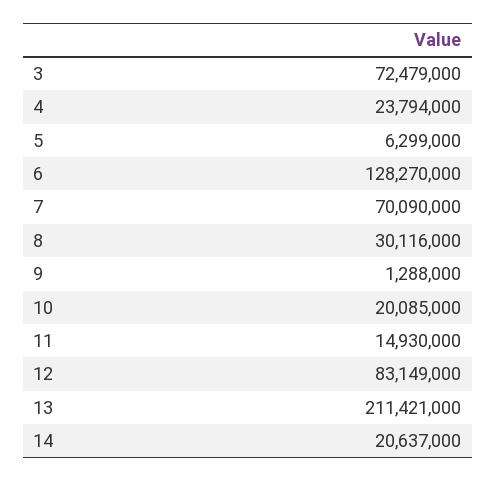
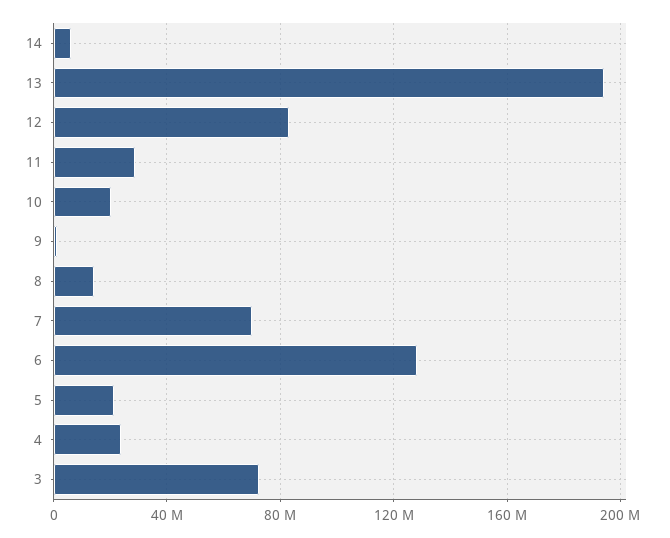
  {
    "3": 72479000,
    "4": 23794000,
-   "5": 6299000,
+   "5": 20000000,
    "6": 128270000,
    "7": 70090000,
-   "8": 30116000,
+   "8": 15000000,
    "9": 1288000,
    "10": 20085000,
-   "11": 14930000,
+   "11": 30000000,
    "12": 83149000,
-   "13": 211421000,
+   "13": 195000000,
-   "14": 20637000
+   "14": 5000000
  }

